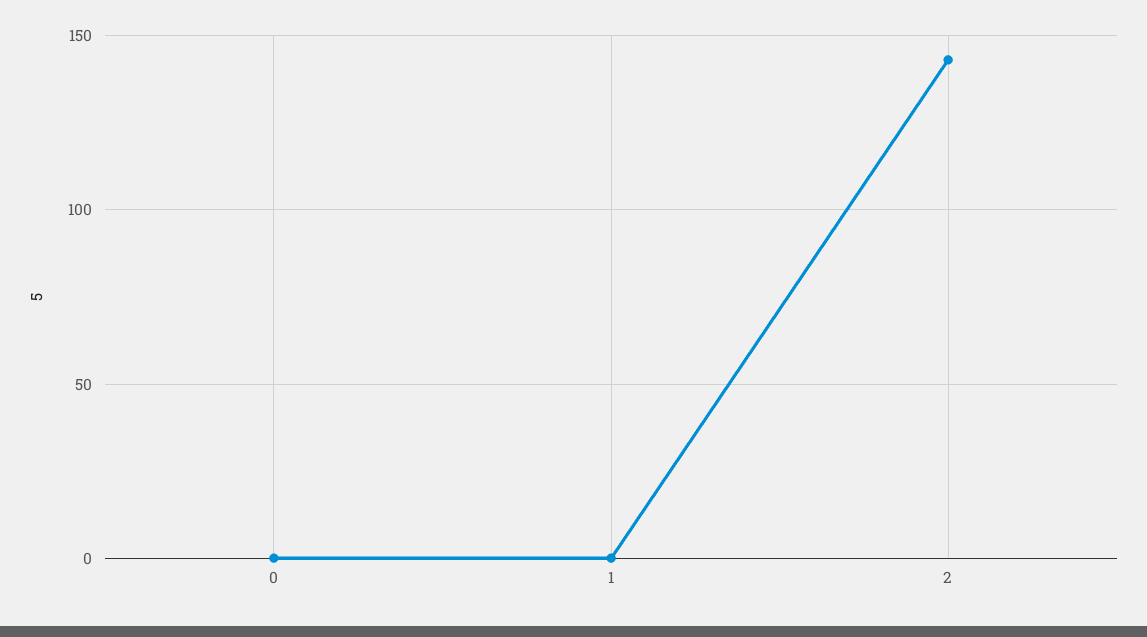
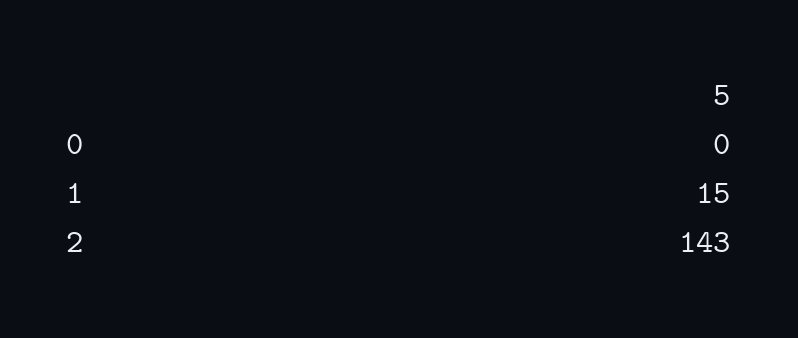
  {
    "0": 0,
-   "1": 0,
+   "1": 15,
    "2": 143
  }

